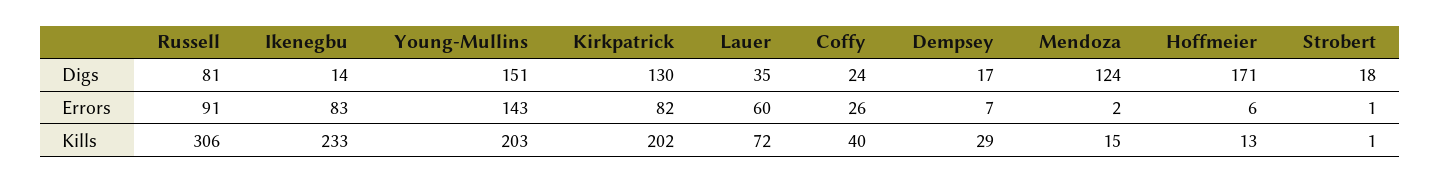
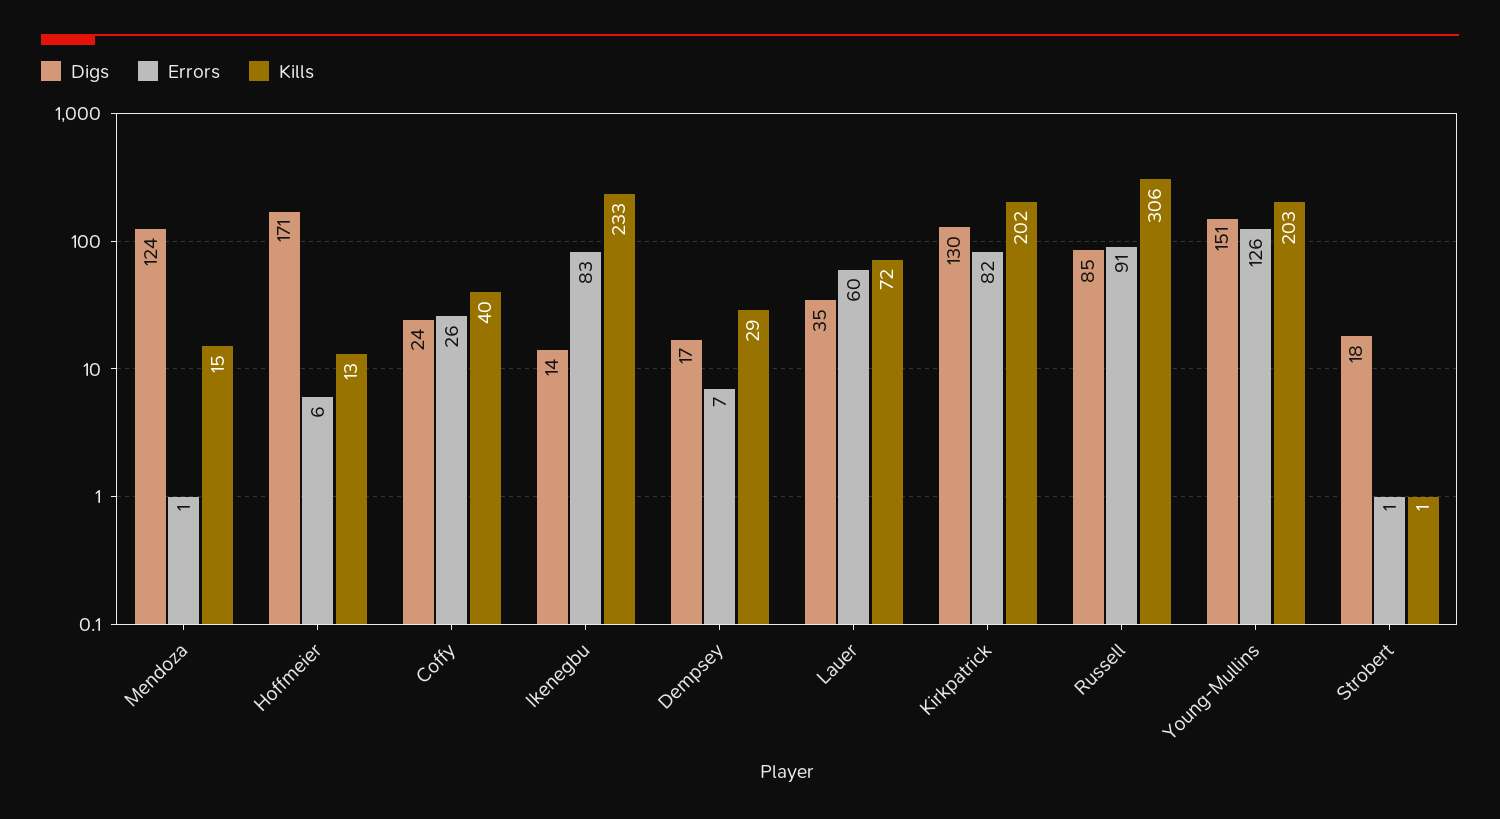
  {
    "Digs": {
-     "Russell": 81,
+     "Russell": 85,
      "Ikenegbu": 14,
      "Young-Mullins": 151,
      "Kirkpatrick": 130,
      "Lauer": 35,
      "Coffy": 24,
      "Dempsey": 17,
      "Mendoza": 124,
      "Hoffmeier": 171,
      "Strobert": 18
    },
    "Errors": {
      "Russell": 91,
      "Ikenegbu": 83,
-     "Young-Mullins": 143,
+     "Young-Mullins": 126,
      "Kirkpatrick": 82,
      "Lauer": 60,
      "Coffy": 26,
      "Dempsey": 7,
-     "Mendoza": 2,
+     "Mendoza": 1,
      "Hoffmeier": 6,
      "Strobert": 1
    },
    "Kills": {
      "Russell": 306,
      "Ikenegbu": 233,
      "Young-Mullins": 203,
      "Kirkpatrick": 202,
      "Lauer": 72,
      "Coffy": 40,
      "Dempsey": 29,
      "Mendoza": 15,
      "Hoffmeier": 13,
      "Strobert": 1
    }
  }

